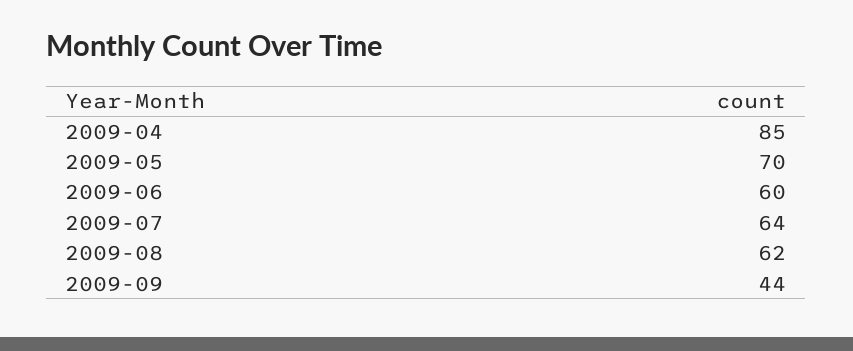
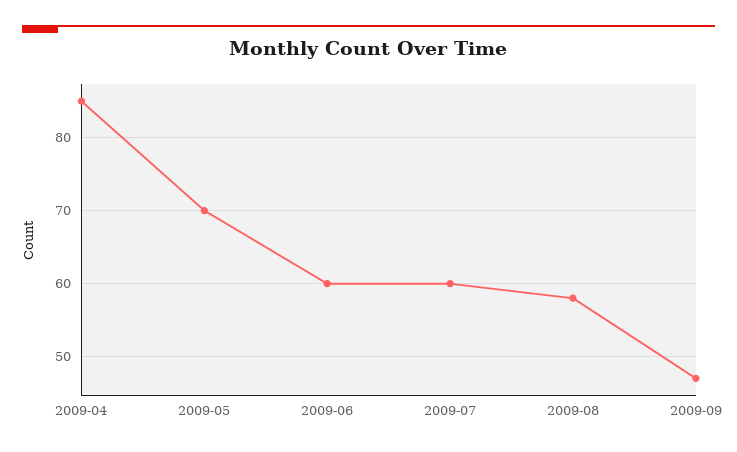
  {
    "2009-04": 85,
    "2009-05": 70,
    "2009-06": 60,
-   "2009-07": 64,
+   "2009-07": 60,
-   "2009-08": 62,
+   "2009-08": 58,
-   "2009-09": 44
+   "2009-09": 47
  }

